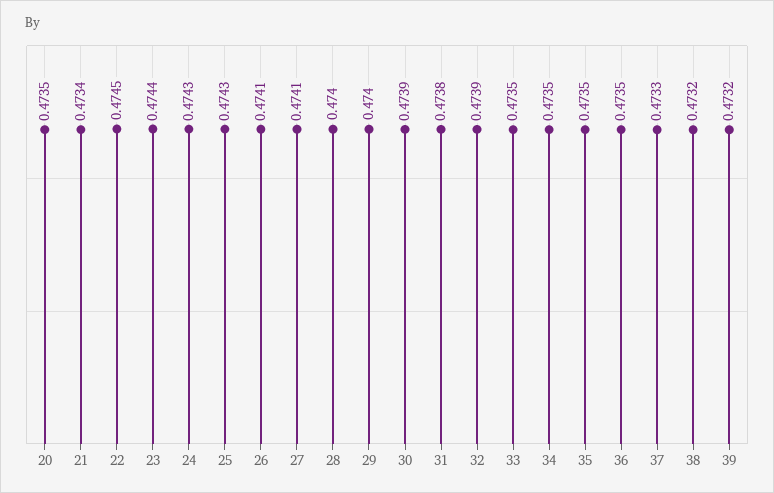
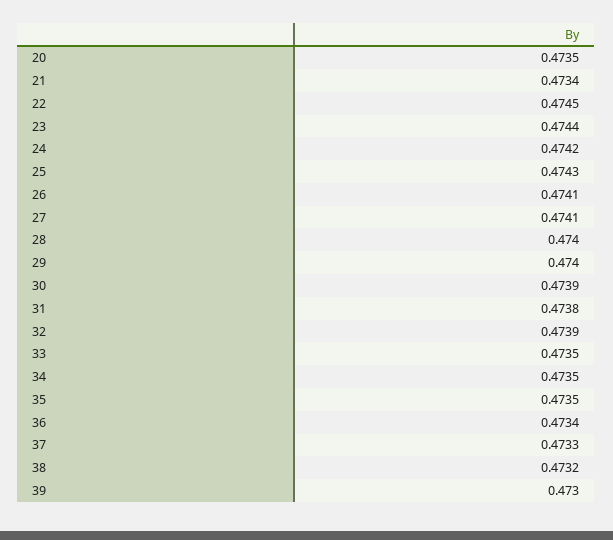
  {
    "20": 0.4735,
    "21": 0.4734,
    "22": 0.4745,
    "23": 0.4744,
-   "24": 0.4743,
+   "24": 0.4742,
    "25": 0.4743,
    "26": 0.4741,
    "27": 0.4741,
    "28": 0.474,
    "29": 0.474,
    "30": 0.4739,
    "31": 0.4738,
    "32": 0.4739,
    "33": 0.4735,
    "34": 0.4735,
    "35": 0.4735,
-   "36": 0.4735,
+   "36": 0.4734,
    "37": 0.4733,
    "38": 0.4732,
-   "39": 0.4732
+   "39": 0.473
  }

